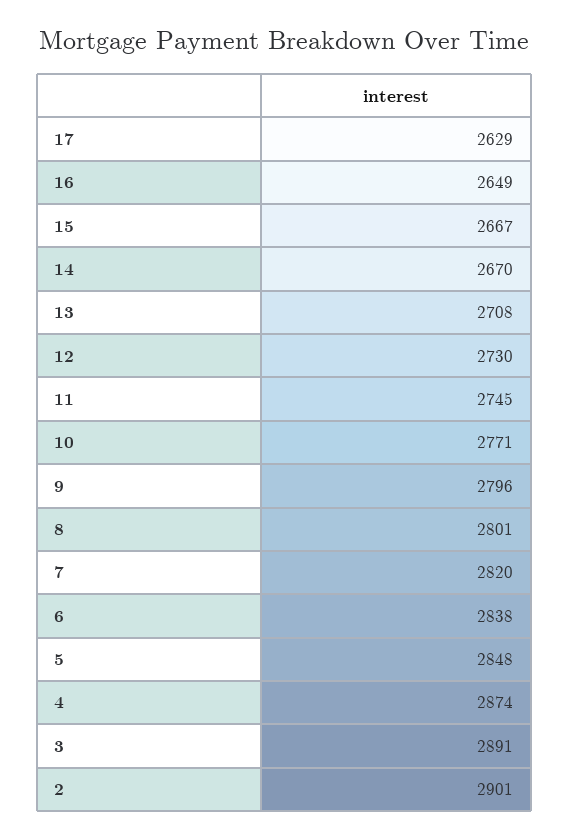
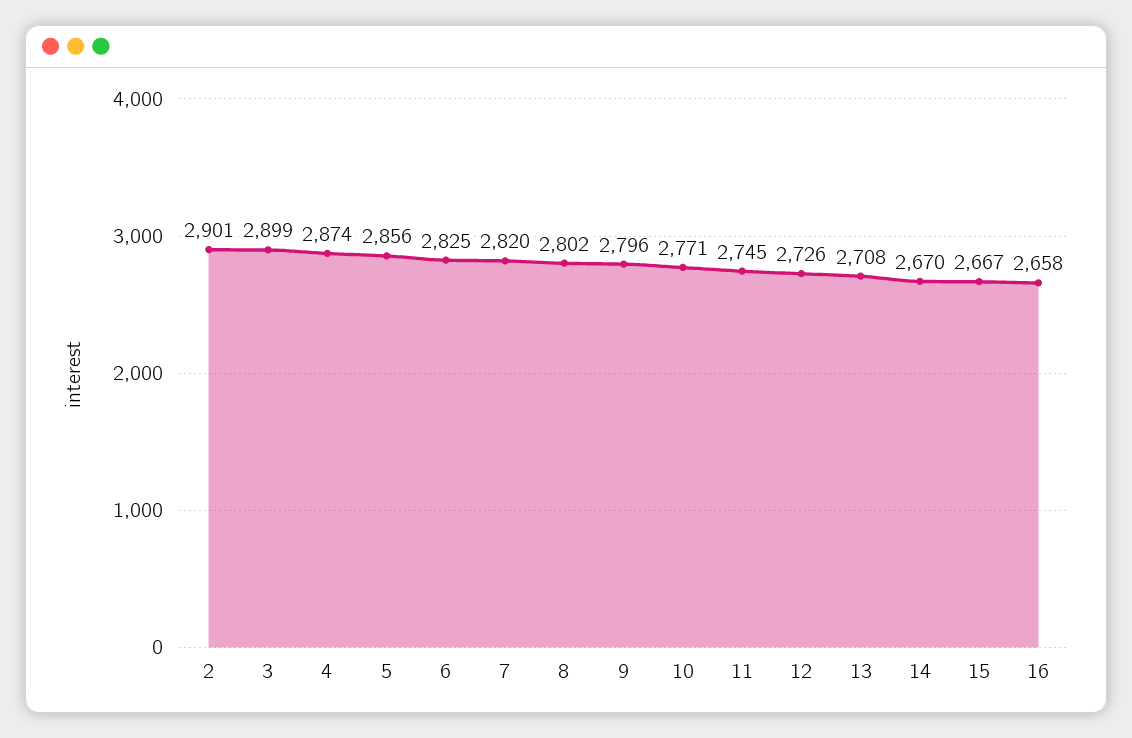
  {
-   "17": 2629,
-   "16": 2649,
+   "16": 2658,
    "15": 2667,
    "14": 2670,
    "13": 2708,
-   "12": 2730,
+   "12": 2726,
    "11": 2745,
    "10": 2771,
    "9": 2796,
-   "8": 2801,
+   "8": 2802,
    "7": 2820,
-   "6": 2838,
+   "6": 2825,
-   "5": 2848,
+   "5": 2856,
    "4": 2874,
-   "3": 2891,
+   "3": 2899,
    "2": 2901
  }

